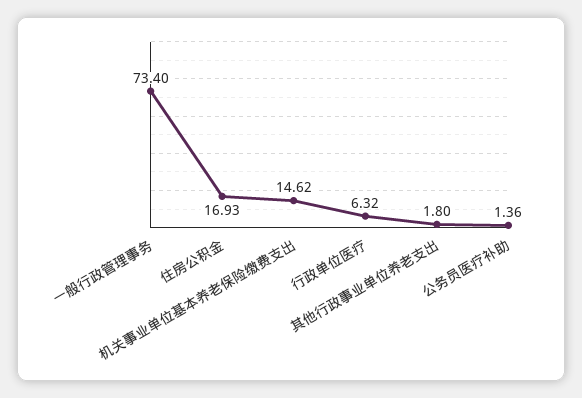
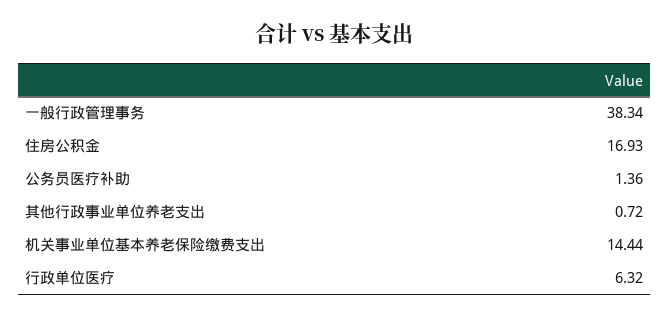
  {
-   "一般行政管理事务": 73.4,
+   "一般行政管理事务": 38.34,
    "住房公积金": 16.93,
-   "机关事业单位基本养老保险缴费支出": 14.62,
+   "机关事业单位基本养老保险缴费支出": 14.44,
    "行政单位医疗": 6.32,
-   "其他行政事业单位养老支出": 1.8,
+   "其他行政事业单位养老支出": 0.72,
    "公务员医疗补助": 1.36
  }

